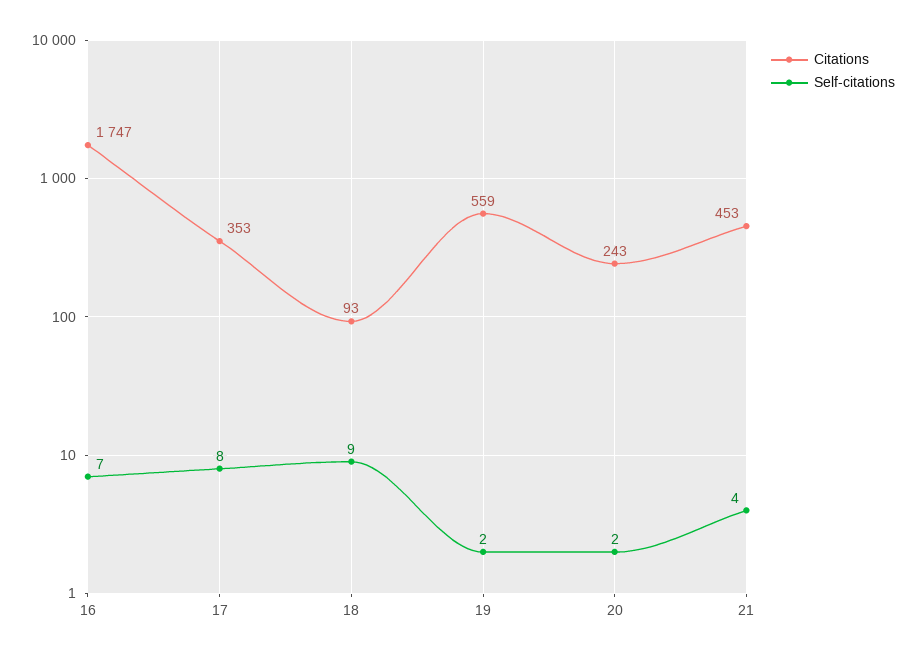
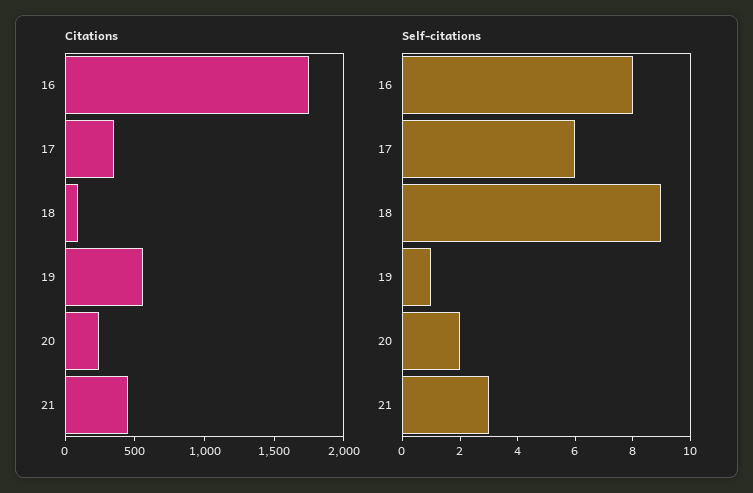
  {
    "Citations": {
      "16": 1747,
      "17": 353,
      "18": 93,
      "19": 559,
      "20": 243,
      "21": 453
    },
    "Self-citations": {
-     "16": 7,
+     "16": 8,
-     "17": 8,
+     "17": 6,
      "18": 9,
-     "19": 2,
+     "19": 1,
      "20": 2,
-     "21": 4
+     "21": 3
    }
  }

